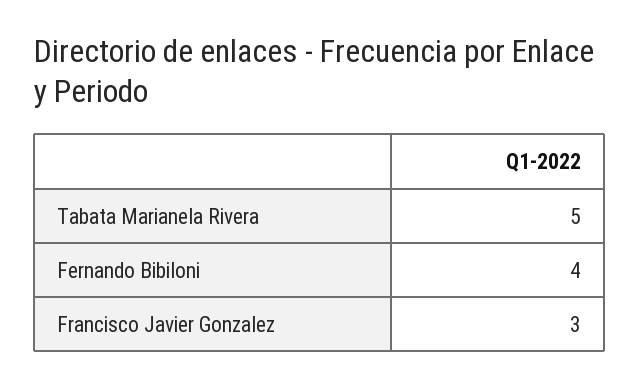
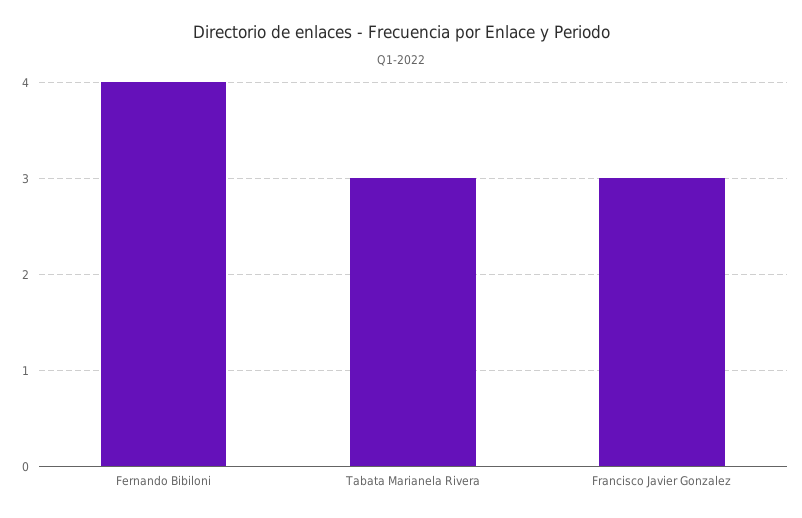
  {
-   "Tabata Marianela Rivera": 5,
+   "Tabata Marianela Rivera": 3,
    "Fernando Bibiloni": 4,
    "Francisco Javier Gonzalez": 3
  }

